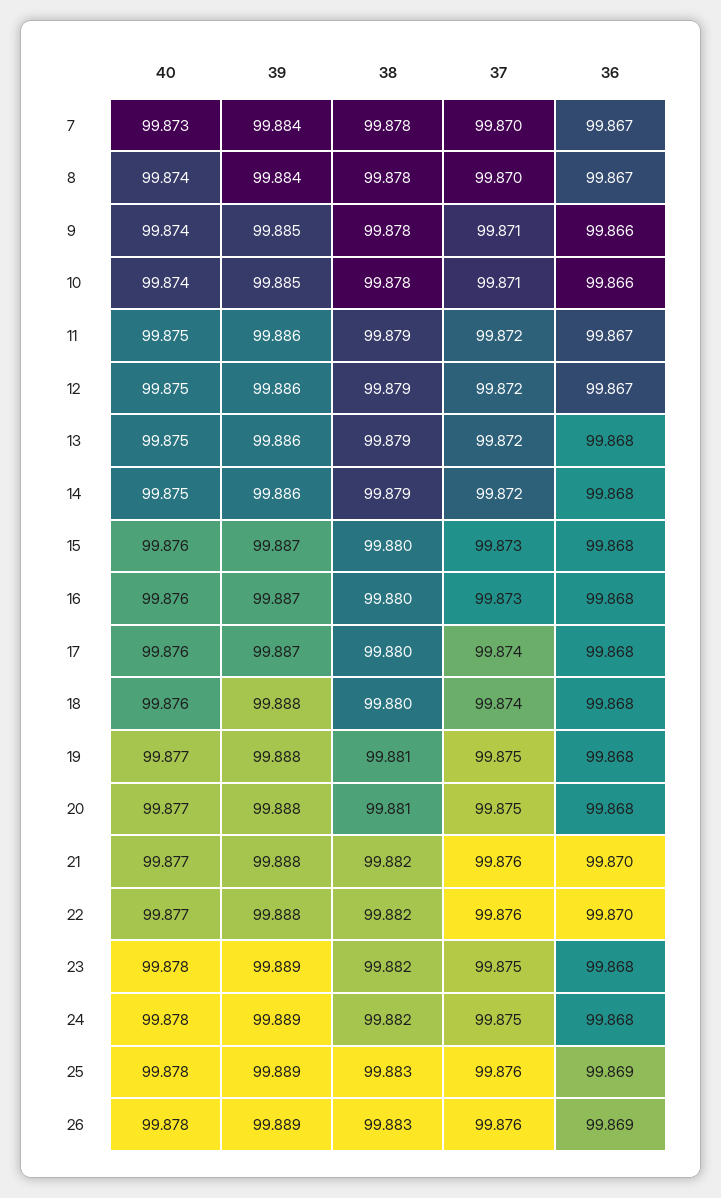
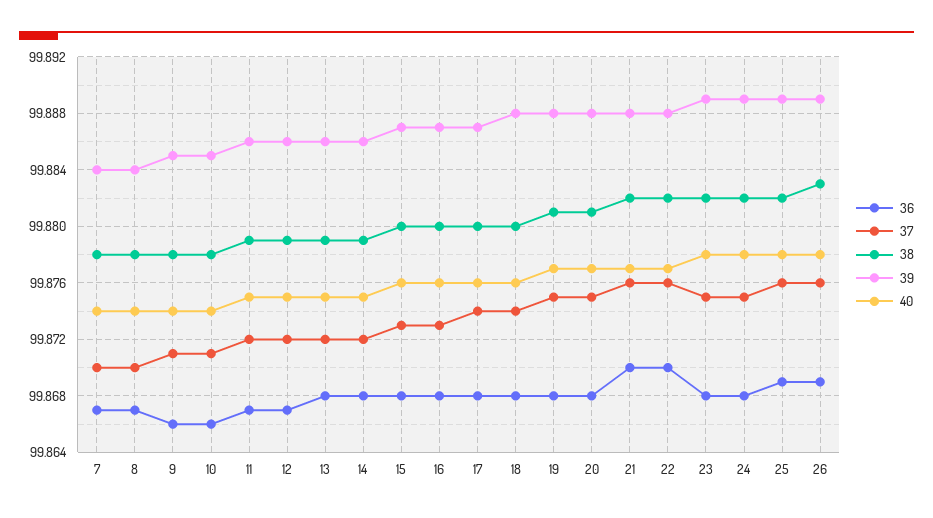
  {
    "40": {
-     "7": 99.873,
+     "7": 99.874,
      "8": 99.874,
      "9": 99.874,
      "10": 99.874,
      "11": 99.875,
      "12": 99.875,
      "13": 99.875,
      "14": 99.875,
      "15": 99.876,
      "16": 99.876,
      "17": 99.876,
      "18": 99.876,
      "19": 99.877,
      "20": 99.877,
      "21": 99.877,
      "22": 99.877,
      "23": 99.878,
      "24": 99.878,
      "25": 99.878,
      "26": 99.878
    },
    "39": {
      "7": 99.884,
      "8": 99.884,
      "9": 99.885,
      "10": 99.885,
      "11": 99.886,
      "12": 99.886,
      "13": 99.886,
      "14": 99.886,
      "15": 99.887,
      "16": 99.887,
      "17": 99.887,
      "18": 99.888,
      "19": 99.888,
      "20": 99.888,
      "21": 99.888,
      "22": 99.888,
      "23": 99.889,
      "24": 99.889,
      "25": 99.889,
      "26": 99.889
    },
    "38": {
      "7": 99.878,
      "8": 99.878,
      "9": 99.878,
      "10": 99.878,
      "11": 99.879,
      "12": 99.879,
      "13": 99.879,
      "14": 99.879,
      "15": 99.88,
      "16": 99.88,
      "17": 99.88,
      "18": 99.88,
      "19": 99.881,
      "20": 99.881,
      "21": 99.882,
      "22": 99.882,
      "23": 99.882,
      "24": 99.882,
-     "25": 99.883,
+     "25": 99.882,
      "26": 99.883
    },
    "37": {
      "7": 99.87,
      "8": 99.87,
      "9": 99.871,
      "10": 99.871,
      "11": 99.872,
      "12": 99.872,
      "13": 99.872,
      "14": 99.872,
      "15": 99.873,
      "16": 99.873,
      "17": 99.874,
      "18": 99.874,
      "19": 99.875,
      "20": 99.875,
      "21": 99.876,
      "22": 99.876,
      "23": 99.875,
      "24": 99.875,
      "25": 99.876,
      "26": 99.876
    },
    "36": {
      "7": 99.867,
      "8": 99.867,
      "9": 99.866,
      "10": 99.866,
      "11": 99.867,
      "12": 99.867,
      "13": 99.868,
      "14": 99.868,
      "15": 99.868,
      "16": 99.868,
      "17": 99.868,
      "18": 99.868,
      "19": 99.868,
      "20": 99.868,
      "21": 99.87,
      "22": 99.87,
      "23": 99.868,
      "24": 99.868,
      "25": 99.869,
      "26": 99.869
    }
  }

